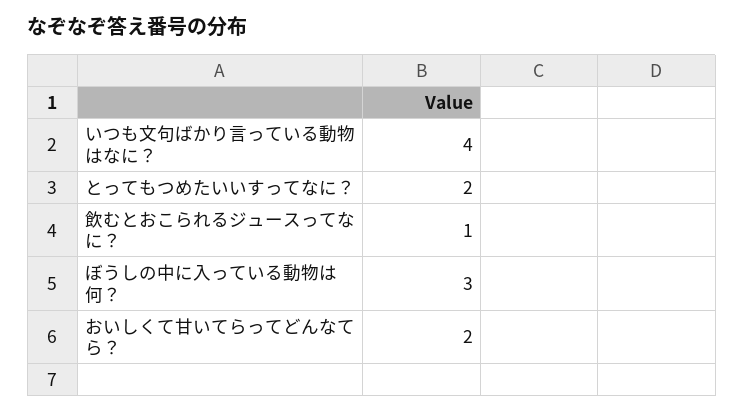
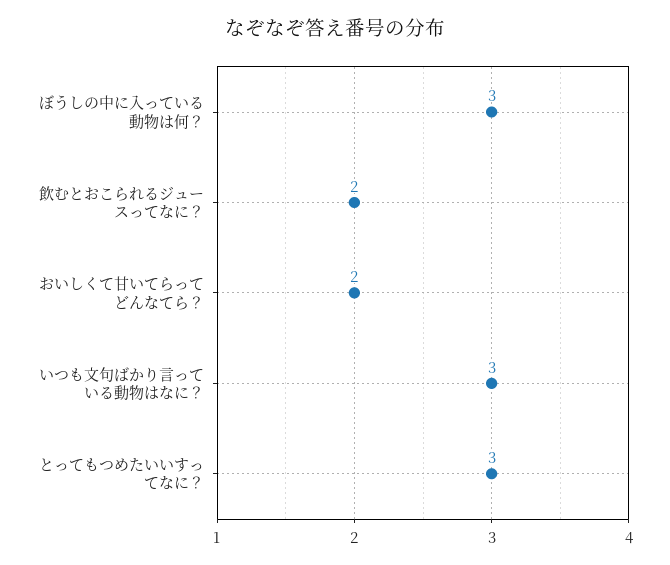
  {
-   "いつも文句ばかり言っている動物はなに？": 4,
+   "いつも文句ばかり言っている動物はなに？": 3,
-   "とってもつめたいいすってなに？": 2,
+   "とってもつめたいいすってなに？": 3,
-   "飲むとおこられるジュースってなに？": 1,
+   "飲むとおこられるジュースってなに？": 2,
    "ぼうしの中に入っている動物は何？": 3,
    "おいしくて甘いてらってどんなてら？": 2
  }

